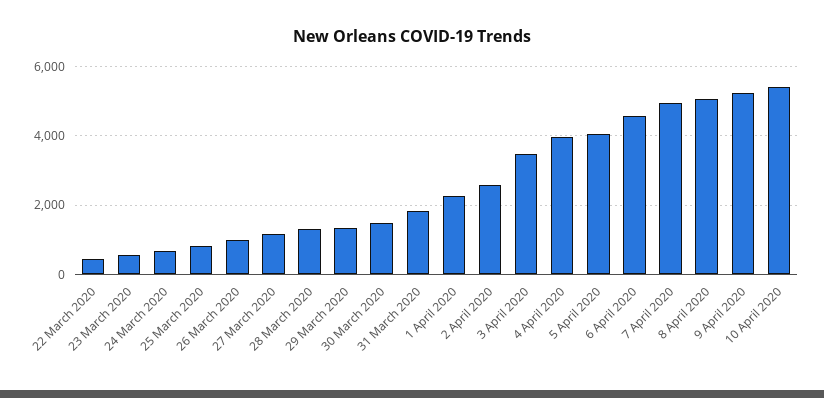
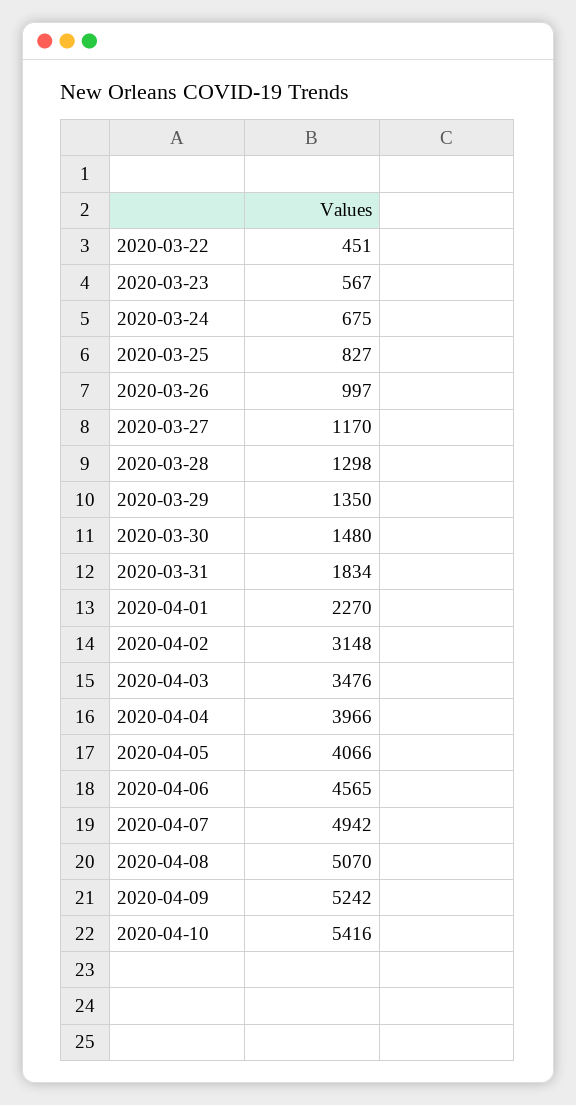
  {
    "22 March 2020": 451,
    "23 March 2020": 567,
    "24 March 2020": 675,
    "25 March 2020": 827,
    "26 March 2020": 997,
    "27 March 2020": 1170,
    "28 March 2020": 1298,
    "29 March 2020": 1350,
    "30 March 2020": 1480,
    "31 March 2020": 1834,
    "1 April 2020": 2270,
-   "2 April 2020": 2600,
+   "2 April 2020": 3148,
    "3 April 2020": 3476,
    "4 April 2020": 3966,
    "5 April 2020": 4066,
    "6 April 2020": 4565,
    "7 April 2020": 4942,
    "8 April 2020": 5070,
    "9 April 2020": 5242,
    "10 April 2020": 5416
  }

